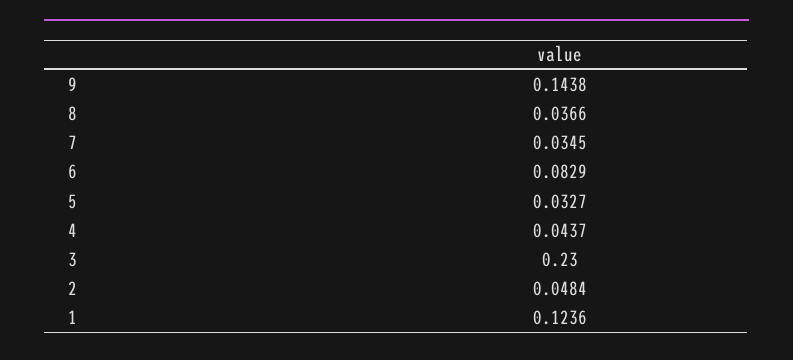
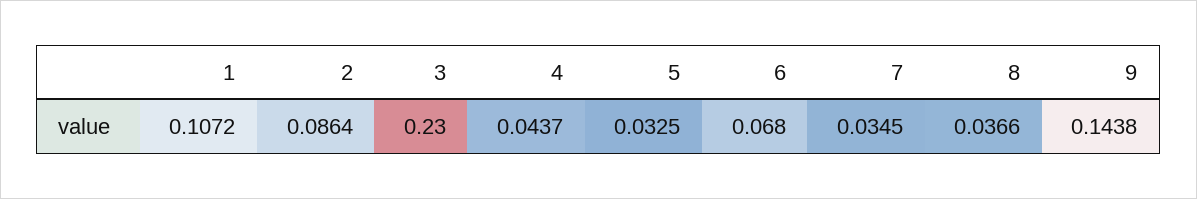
  {
    "9": 0.1438,
    "8": 0.0366,
    "7": 0.0345,
-   "6": 0.0829,
+   "6": 0.068,
-   "5": 0.0327,
+   "5": 0.0325,
    "4": 0.0437,
    "3": 0.23,
-   "2": 0.0484,
+   "2": 0.0864,
-   "1": 0.1236
+   "1": 0.1072
  }

